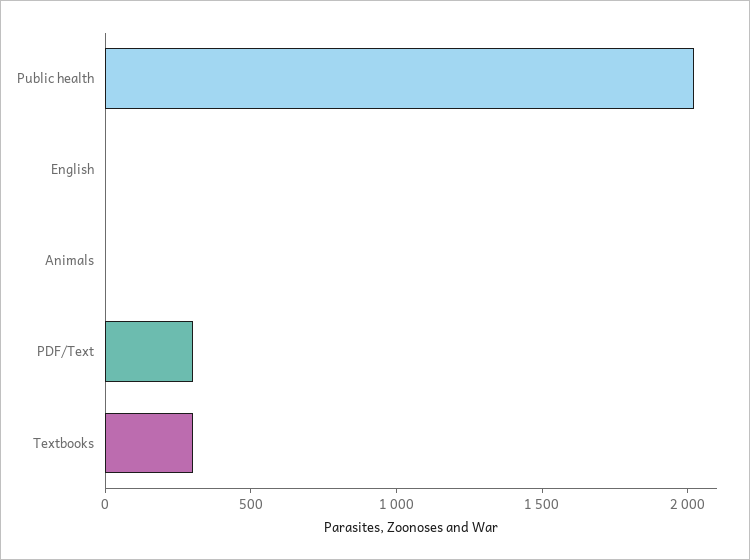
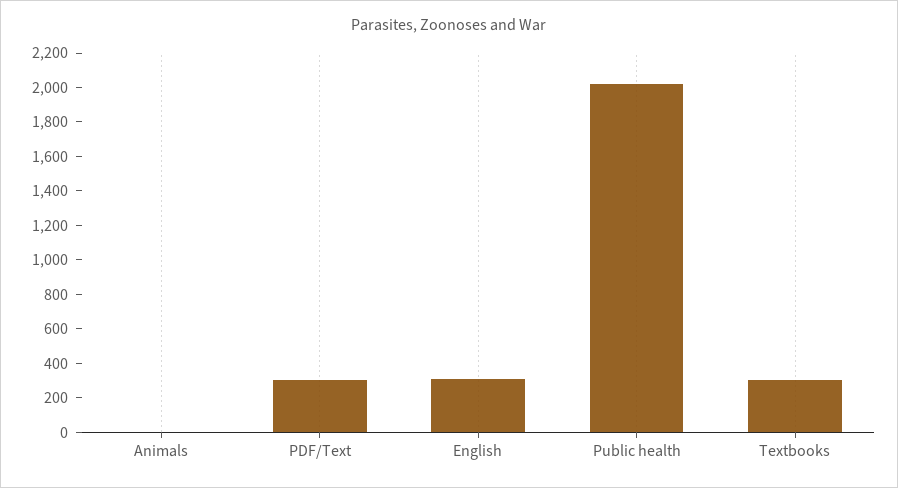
  {
    "Public health": 2000,
-   "English": 0,
+   "English": 300,
    "Animals": 0,
    "PDF/Text": 300,
    "Textbooks": 300
  }

